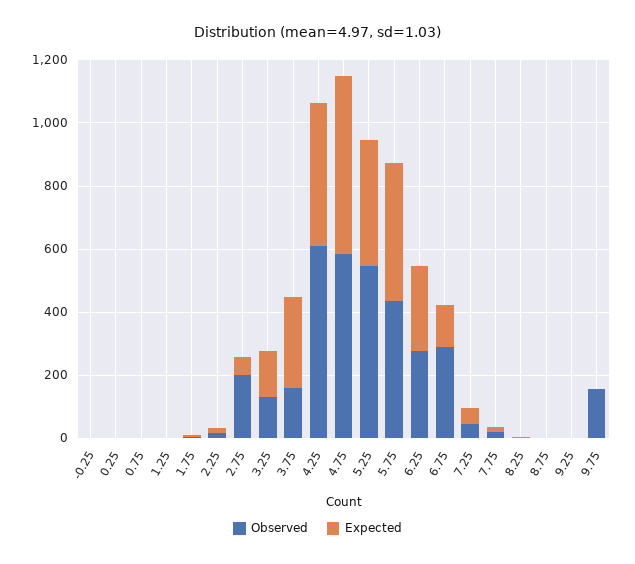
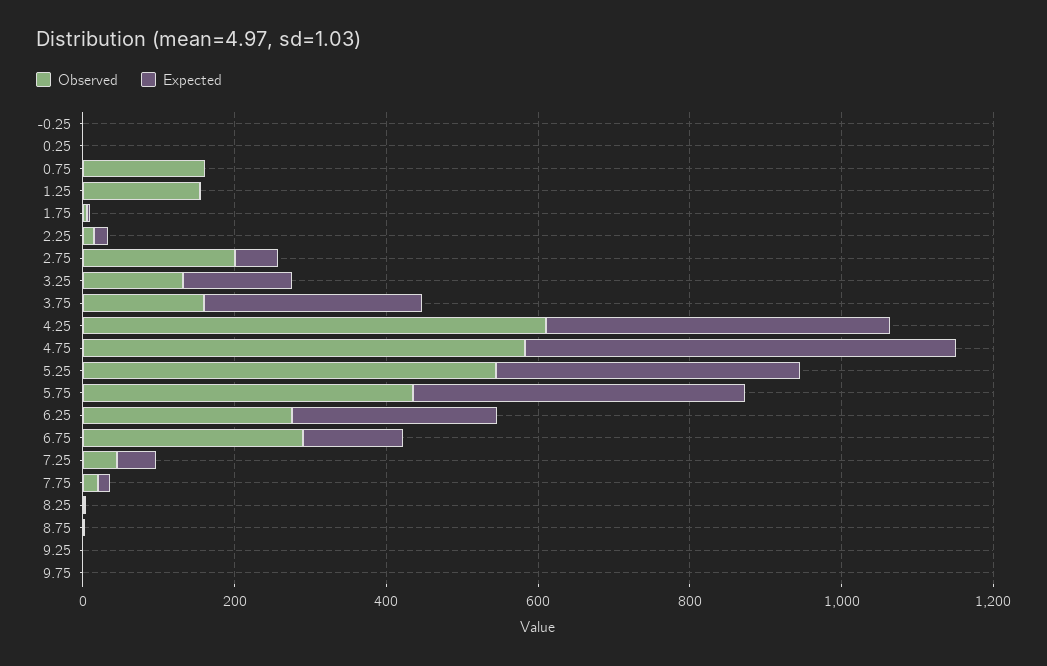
  {
    "Observed": {
      "-0.25": 0,
      "0.25": 0,
-     "0.75": 0,
+     "0.75": 150,
-     "1.25": 0,
+     "1.25": 150,
      "1.75": 0,
      "2.25": 0,
      "2.75": 200,
      "3.25": 150,
      "3.75": 150,
      "4.25": 600,
      "4.75": 600,
      "5.25": 550,
      "5.75": 450,
      "6.25": 300,
      "6.75": 300,
      "7.25": 50,
      "7.75": 0,
      "8.25": 0,
      "8.75": 0,
      "9.25": 0,
-     "9.75": 150
+     "9.75": 0
    },
    "Expected": {
      "-0.25": 0,
      "0.25": 0,
      "0.75": 0,
      "1.25": 0,
      "1.75": 0,
      "2.25": 0,
      "2.75": 50,
      "3.25": 150,
      "3.75": 300,
      "4.25": 450,
      "4.75": 550,
      "5.25": 400,
      "5.75": 450,
      "6.25": 250,
      "6.75": 150,
      "7.25": 50,
      "7.75": 0,
      "8.25": 0,
      "8.75": 0,
      "9.25": 0,
      "9.75": 0
    }
  }

